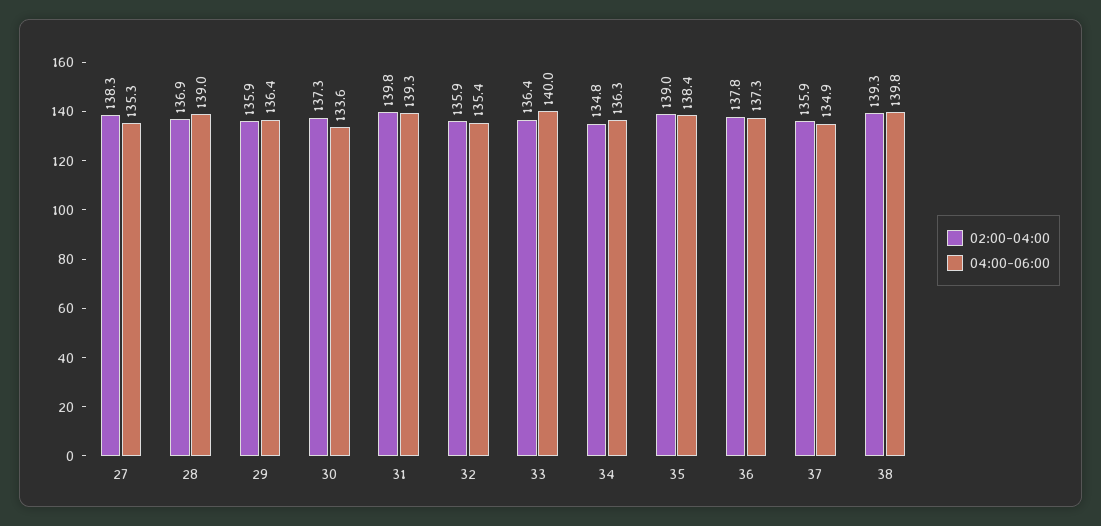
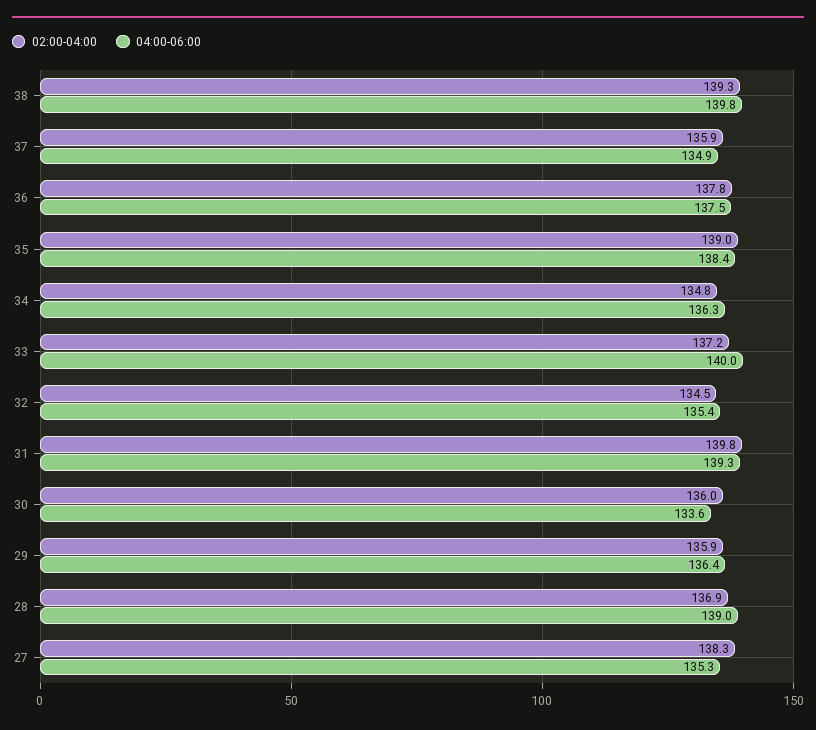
  {
    "02:00-04:00": {
      "27": 138.3,
      "28": 136.9,
      "29": 135.9,
-     "30": 137.3,
+     "30": 136,
      "31": 139.8,
-     "32": 135.9,
+     "32": 134.5,
-     "33": 136.4,
+     "33": 137.2,
      "34": 134.8,
      "35": 139,
      "36": 137.8,
      "37": 135.9,
      "38": 139.3
    },
    "04:00-06:00": {
      "27": 135.3,
      "28": 139,
      "29": 136.4,
      "30": 133.6,
      "31": 139.3,
      "32": 135.4,
      "33": 140,
      "34": 136.3,
      "35": 138.4,
-     "36": 137.3,
+     "36": 137.5,
      "37": 134.9,
      "38": 139.8
    }
  }

